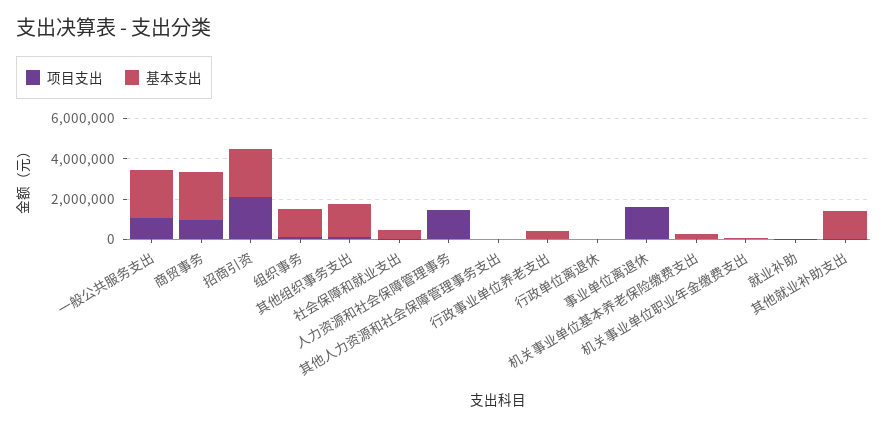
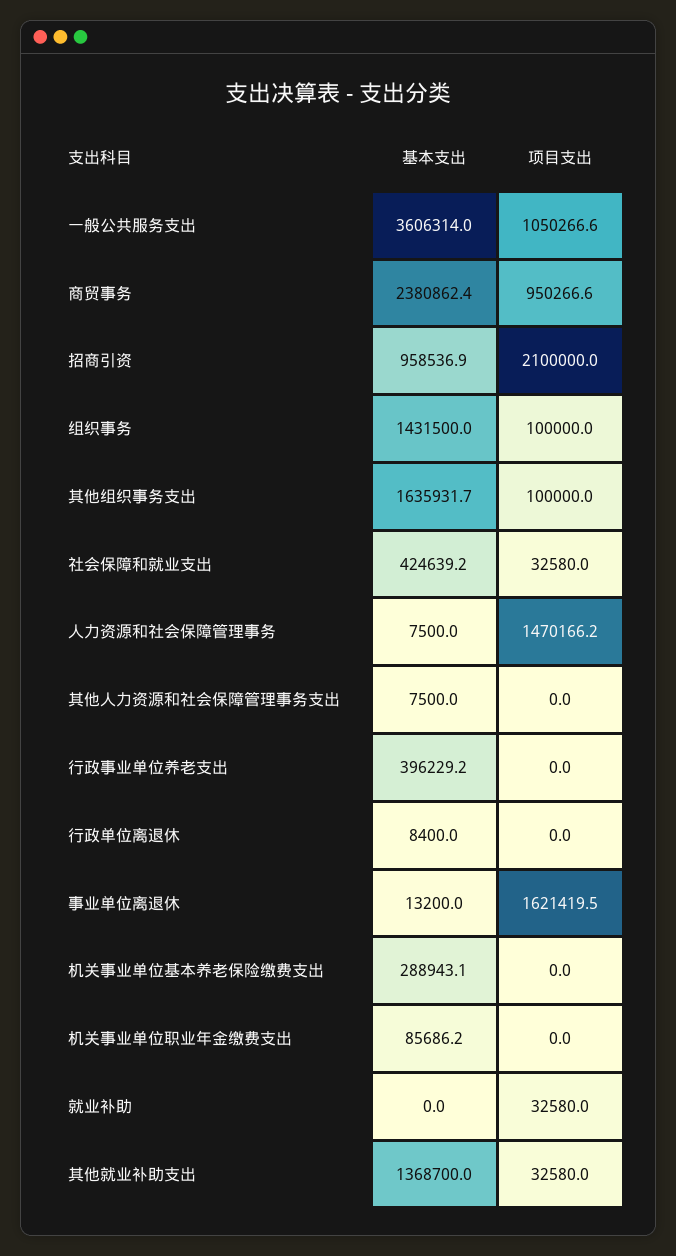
  {
    "项目支出": {
      "一般公共服务支出": 1050266.6,
      "商贸事务": 950266.6,
      "招商引资": 2100000,
      "组织事务": 100000,
      "其他组织事务支出": 100000,
      "社会保障和就业支出": 32580,
      "人力资源和社会保障管理事务": 1470166.2,
      "其他人力资源和社会保障管理事务支出": 0,
      "行政事业单位养老支出": 0,
      "行政单位离退休": 0,
      "事业单位离退休": 1621419.5,
      "机关事业单位基本养老保险缴费支出": 0,
      "机关事业单位职业年金缴费支出": 0,
      "就业补助": 32580,
      "其他就业补助支出": 32580
    },
    "基本支出": {
-     "一般公共服务支出": 2500000,
+     "一般公共服务支出": 3606314,
      "商贸事务": 2380862.4,
-     "招商引资": 2500000,
+     "招商引资": 958536.9,
      "组织事务": 1431500,
      "其他组织事务支出": 1635931.7,
      "社会保障和就业支出": 424639.2,
      "人力资源和社会保障管理事务": 7500,
      "其他人力资源和社会保障管理事务支出": 7500,
      "行政事业单位养老支出": 396229.2,
      "行政单位离退休": 8400,
      "事业单位离退休": 13200,
      "机关事业单位基本养老保险缴费支出": 288943.1,
      "机关事业单位职业年金缴费支出": 85686.2,
      "就业补助": 0,
      "其他就业补助支出": 1368700
    }
  }

